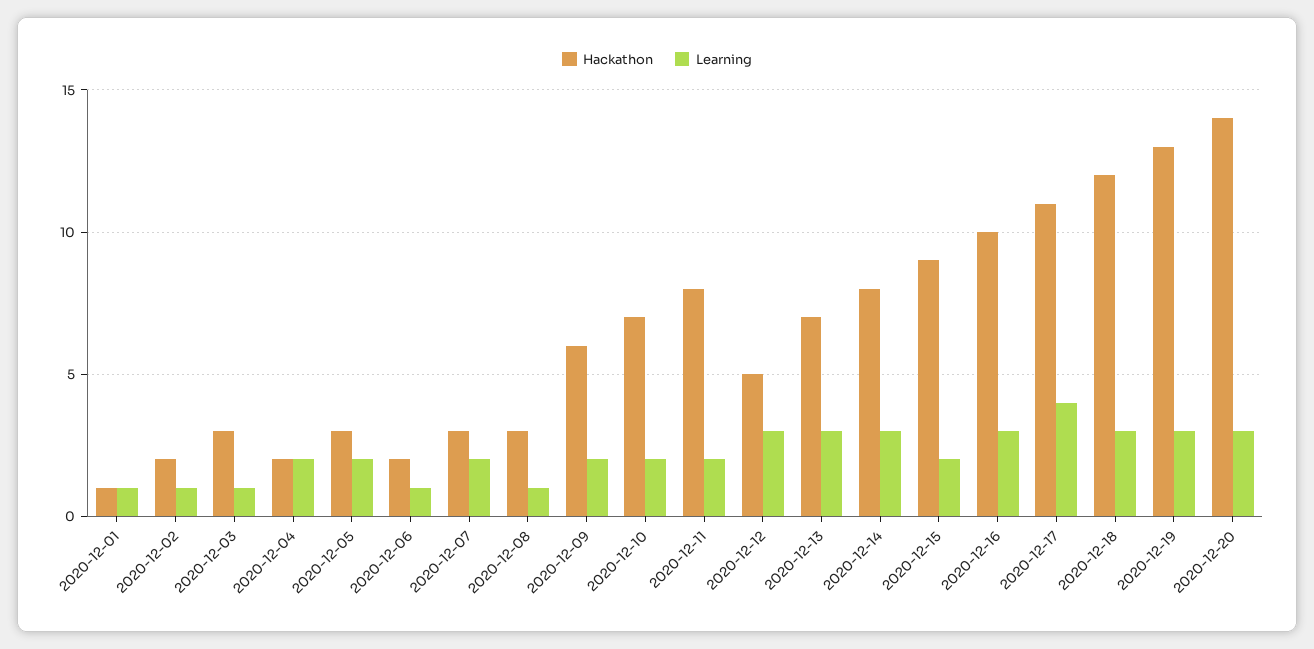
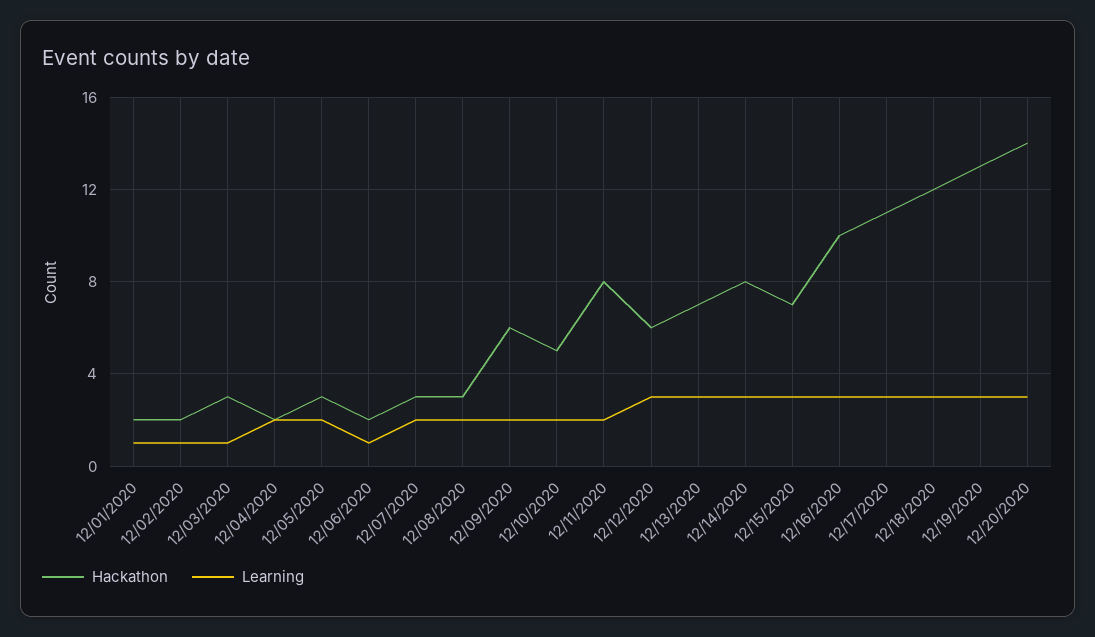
  {
    "Hackathon": {
-     "2020-12-01": 1,
+     "2020-12-01": 2,
      "2020-12-02": 2,
      "2020-12-03": 3,
      "2020-12-04": 2,
      "2020-12-05": 3,
      "2020-12-06": 2,
      "2020-12-07": 3,
      "2020-12-08": 3,
      "2020-12-09": 6,
-     "2020-12-10": 7,
+     "2020-12-10": 5,
      "2020-12-11": 8,
-     "2020-12-12": 5,
+     "2020-12-12": 6,
      "2020-12-13": 7,
      "2020-12-14": 8,
-     "2020-12-15": 9,
+     "2020-12-15": 7,
      "2020-12-16": 10,
      "2020-12-17": 11,
      "2020-12-18": 12,
      "2020-12-19": 13,
      "2020-12-20": 14
    },
    "Learning": {
      "2020-12-01": 1,
      "2020-12-02": 1,
      "2020-12-03": 1,
      "2020-12-04": 2,
      "2020-12-05": 2,
      "2020-12-06": 1,
      "2020-12-07": 2,
-     "2020-12-08": 1,
+     "2020-12-08": 2,
      "2020-12-09": 2,
      "2020-12-10": 2,
      "2020-12-11": 2,
      "2020-12-12": 3,
      "2020-12-13": 3,
      "2020-12-14": 3,
-     "2020-12-15": 2,
+     "2020-12-15": 3,
      "2020-12-16": 3,
-     "2020-12-17": 4,
+     "2020-12-17": 3,
      "2020-12-18": 3,
      "2020-12-19": 3,
      "2020-12-20": 3
    }
  }

